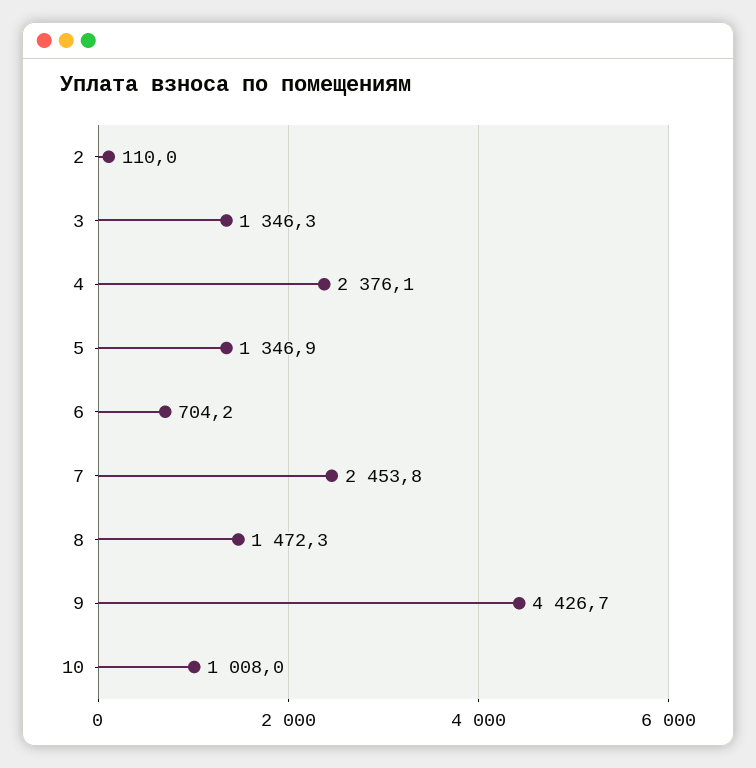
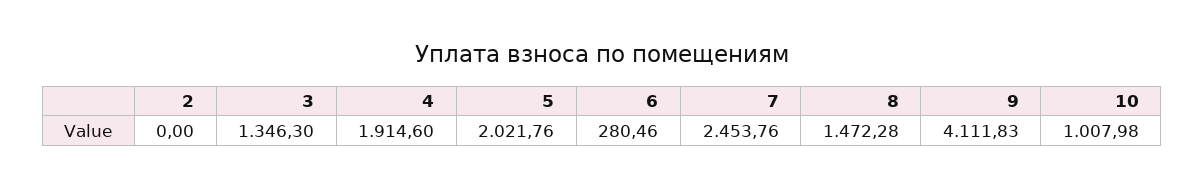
  {
-   "2": 110,
+   "2": 0,
    "3": 1346.3,
-   "4": 2376.1,
+   "4": 1914.6,
-   "5": 1346.9,
+   "5": 2021.76,
-   "6": 704.2,
+   "6": 280.46,
    "7": 2453.76,
    "8": 1472.28,
-   "9": 4426.7,
+   "9": 4111.83,
    "10": 1007.98
  }

